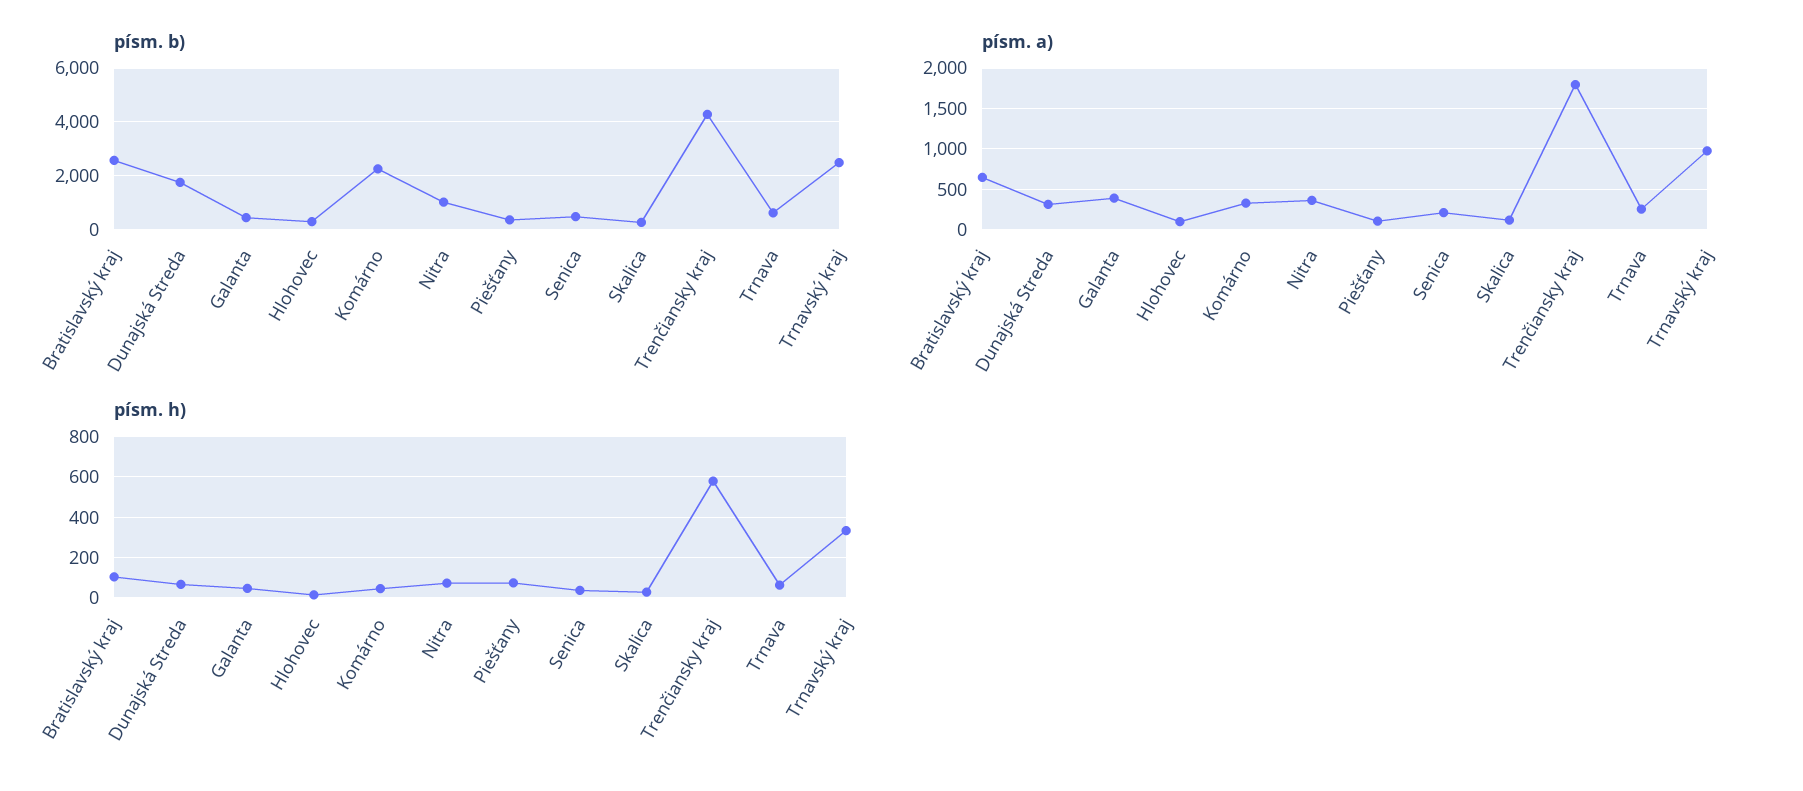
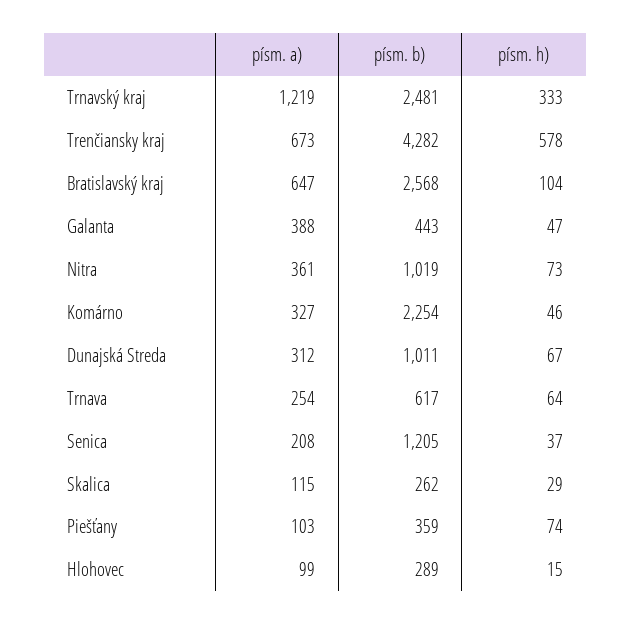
  {
    "písm. b)": {
      "Bratislavský kraj": 2568,
-     "Dunajská Streda": 1750,
+     "Dunajská Streda": 1011,
      "Galanta": 443,
      "Hlohovec": 289,
      "Komárno": 2254,
      "Nitra": 1019,
      "Piešťany": 359,
-     "Senica": 500,
+     "Senica": 1205,
      "Skalica": 262,
      "Trenčiansky kraj": 4282,
      "Trnava": 617,
      "Trnavský kraj": 2481
    },
    "písm. a)": {
      "Bratislavský kraj": 647,
      "Dunajská Streda": 312,
      "Galanta": 388,
      "Hlohovec": 99,
      "Komárno": 327,
      "Nitra": 361,
      "Piešťany": 103,
      "Senica": 208,
      "Skalica": 115,
-     "Trenčiansky kraj": 1800,
+     "Trenčiansky kraj": 673,
      "Trnava": 254,
-     "Trnavský kraj": 1000
+     "Trnavský kraj": 1219
    },
    "písm. h)": {
      "Bratislavský kraj": 104,
      "Dunajská Streda": 67,
      "Galanta": 47,
      "Hlohovec": 15,
      "Komárno": 46,
      "Nitra": 73,
      "Piešťany": 74,
      "Senica": 37,
      "Skalica": 29,
      "Trenčiansky kraj": 578,
      "Trnava": 64,
      "Trnavský kraj": 333
    }
  }

